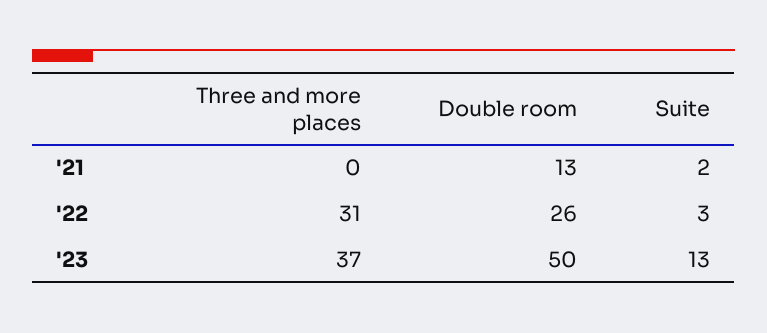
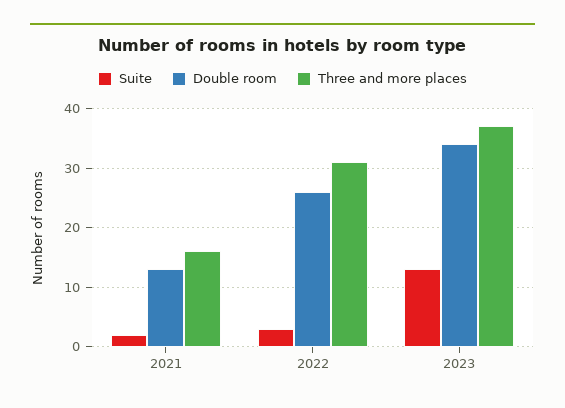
  {
    "Three and more places": {
-     "'21": 0,
+     "'21": 15,
      "'22": 31,
      "'23": 37
    },
    "Double room": {
      "'21": 13,
      "'22": 26,
-     "'23": 50
+     "'23": 35
    },
    "Suite": {
      "'21": 2,
      "'22": 3,
      "'23": 13
    }
  }

